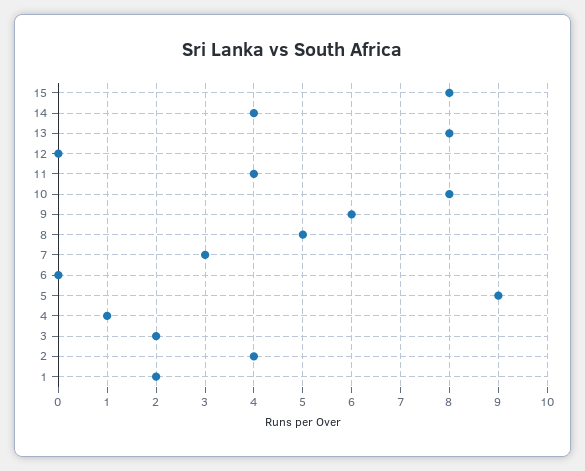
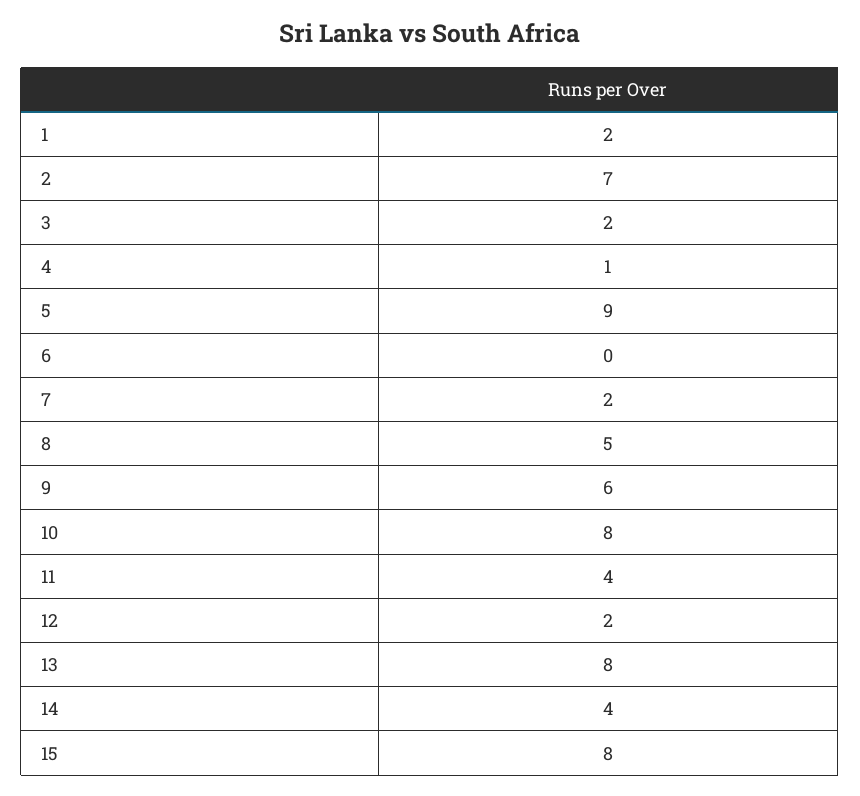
  {
    "15": 8,
    "14": 4,
    "13": 8,
-   "12": 0,
+   "12": 2,
    "11": 4,
    "10": 8,
    "9": 6,
    "8": 5,
-   "7": 3,
+   "7": 2,
    "6": 0,
    "5": 9,
    "4": 1,
    "3": 2,
-   "2": 4,
+   "2": 7,
    "1": 2
  }

